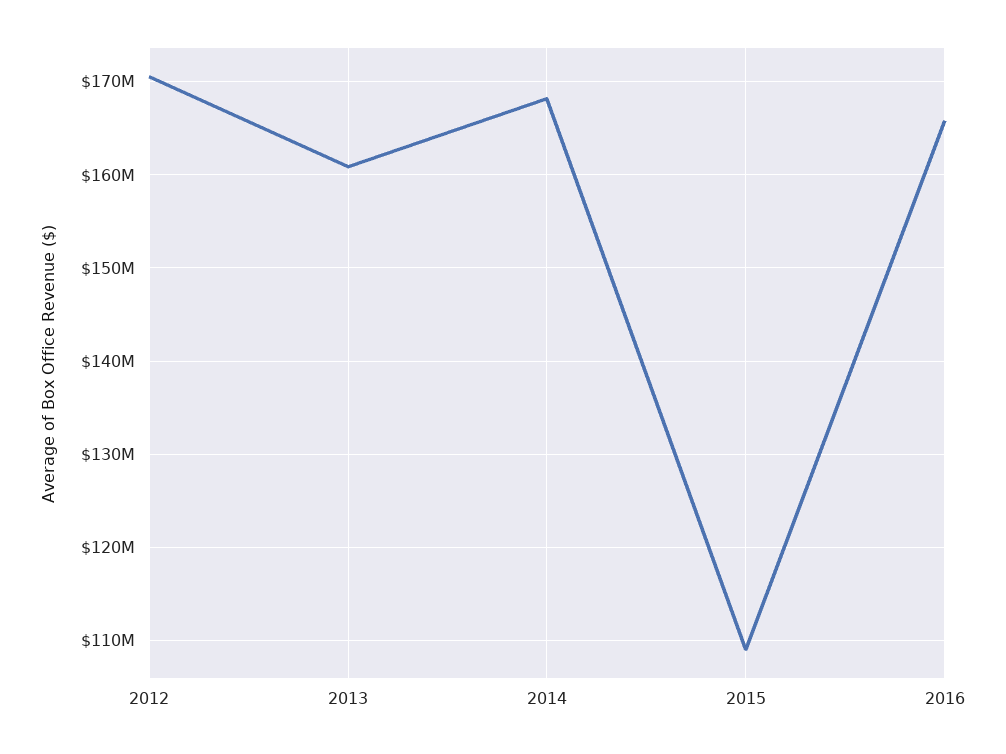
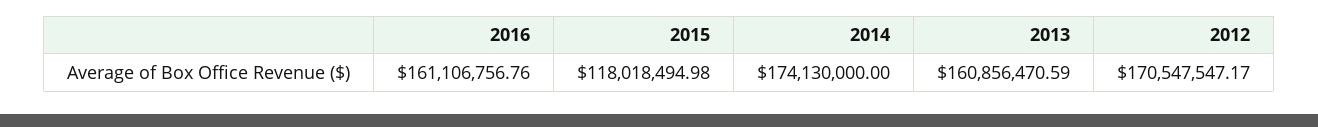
  {
    "2012": 170547547.17,
    "2013": 160856470.59,
-   "2014": 168000000,
+   "2014": 174130000,
-   "2015": 109000000,
+   "2015": 118018494.98,
-   "2016": 166000000
+   "2016": 161106756.76
  }

